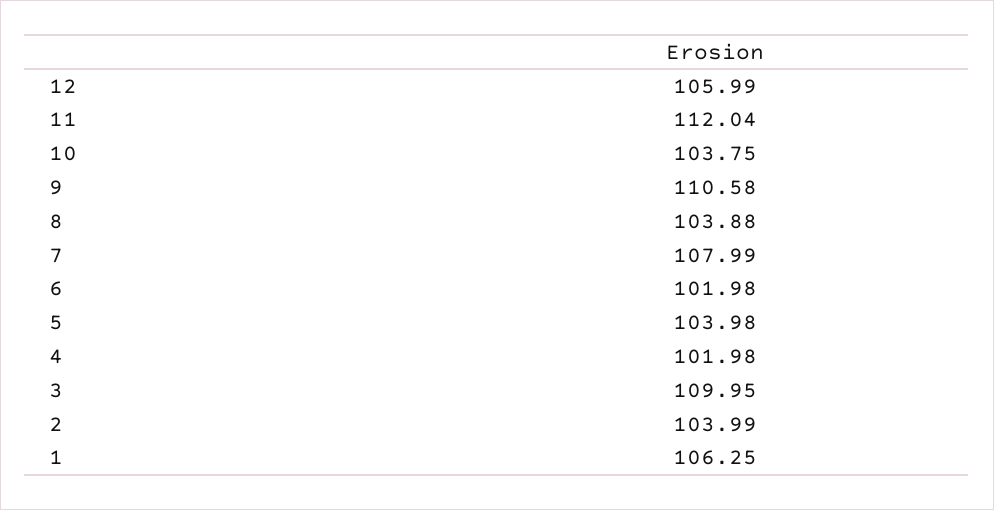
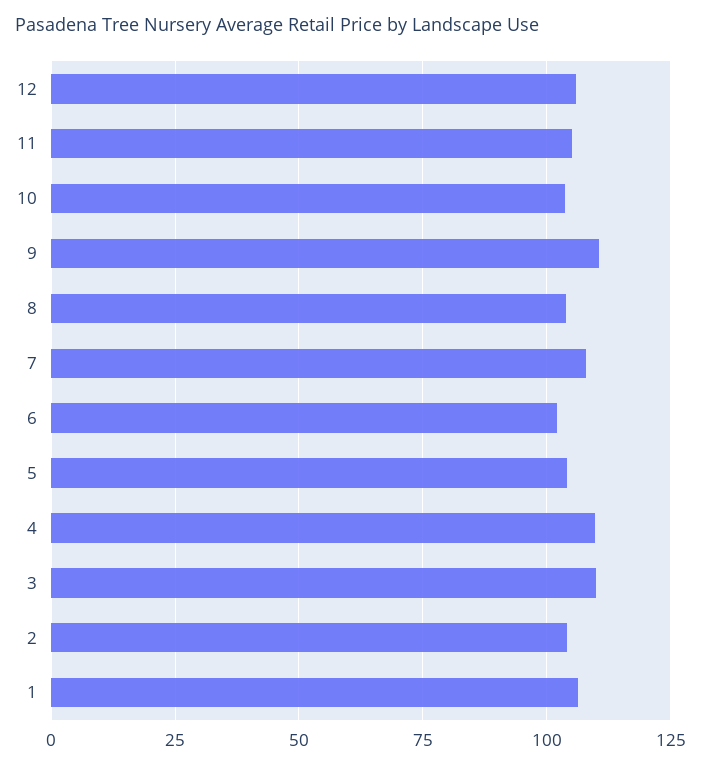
  {
    "12": 105.99,
-   "11": 112.04,
+   "11": 105,
    "10": 103.75,
    "9": 110.58,
    "8": 103.88,
    "7": 107.99,
    "6": 101.98,
    "5": 103.98,
-   "4": 101.98,
+   "4": 110,
    "3": 109.95,
    "2": 103.99,
    "1": 106.25
  }

